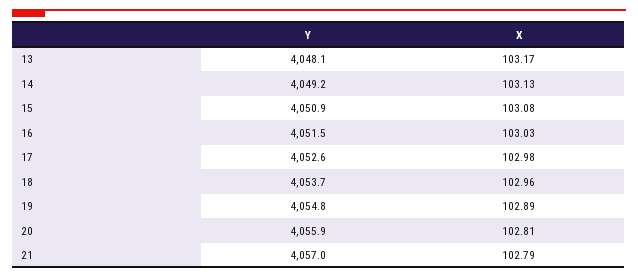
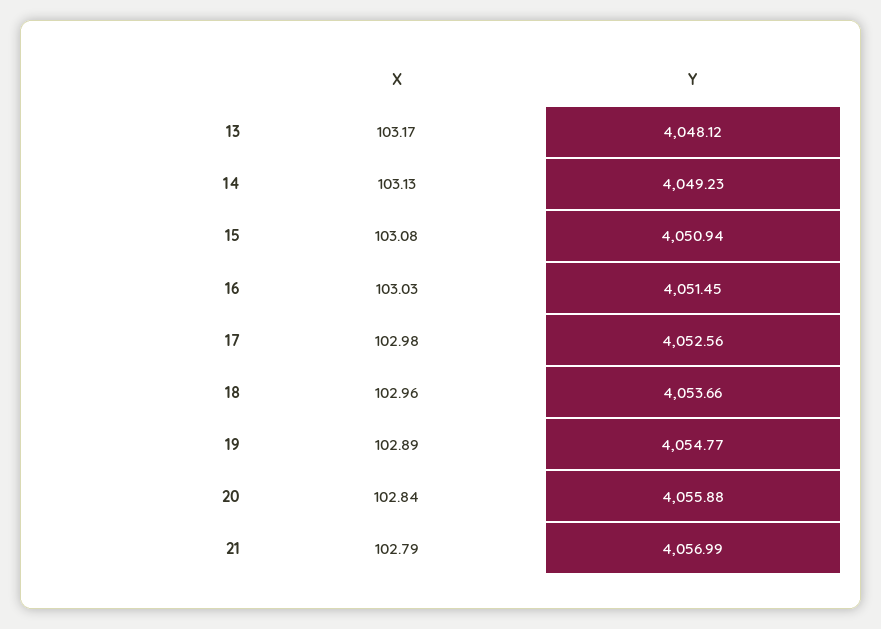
  {
    "Y": {
      "13": 4048.12,
      "14": 4049.23,
      "15": 4050.94,
      "16": 4051.45,
      "17": 4052.56,
      "18": 4053.66,
      "19": 4054.77,
      "20": 4055.88,
      "21": 4056.99
    },
    "X": {
      "13": 103.17,
      "14": 103.13,
      "15": 103.08,
      "16": 103.03,
      "17": 102.98,
      "18": 102.96,
      "19": 102.89,
-     "20": 102.81,
+     "20": 102.84,
      "21": 102.79
    }
  }

